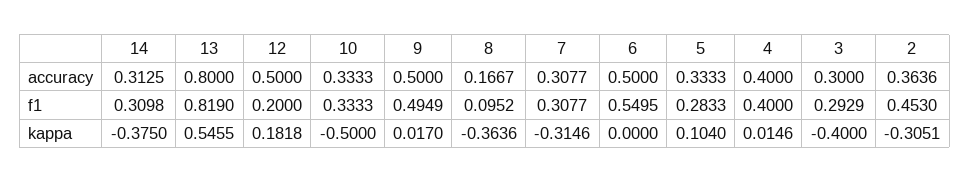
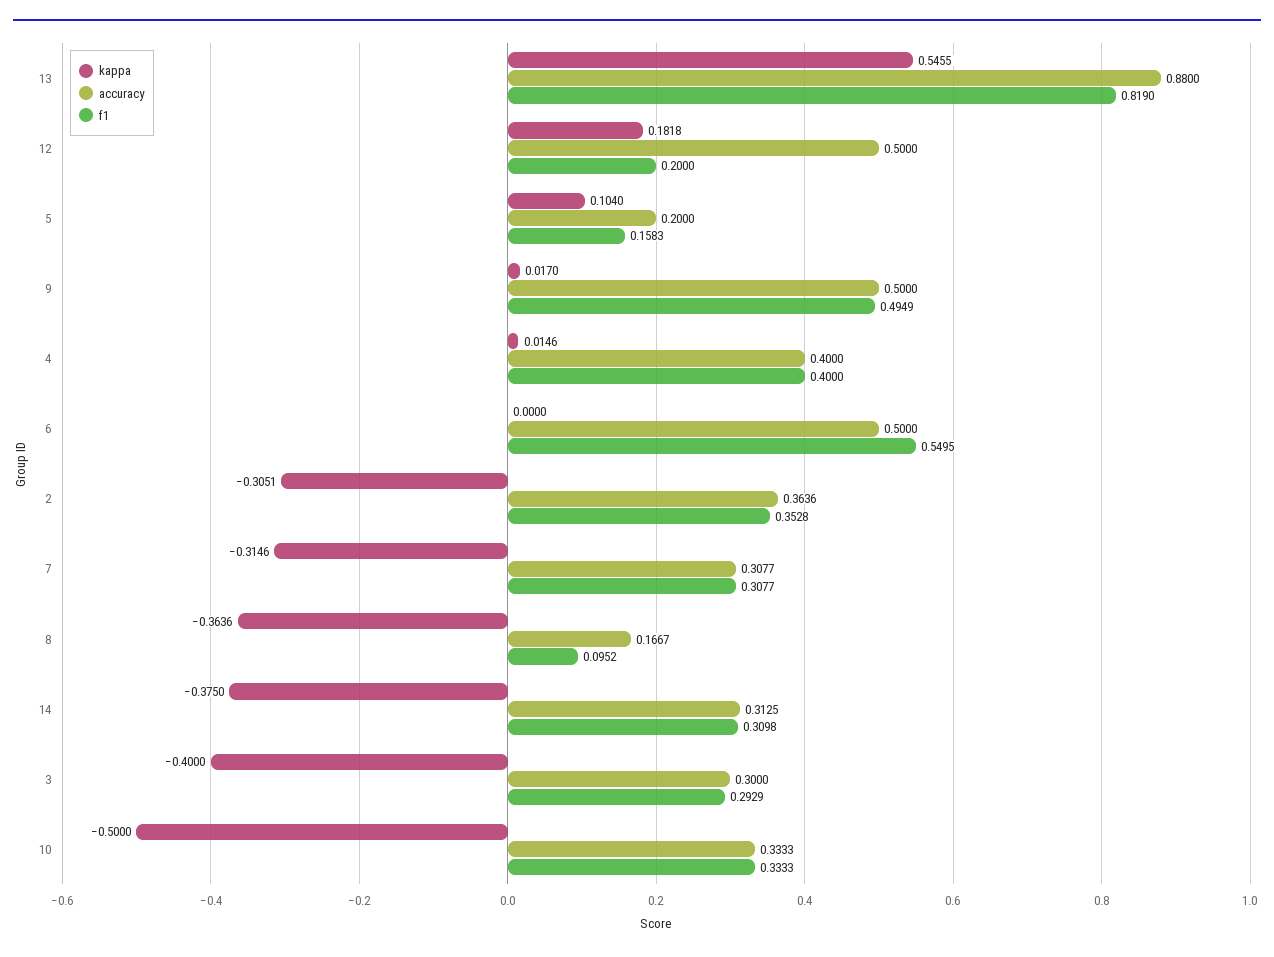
  {
    "accuracy": {
      "14": 0.3125,
-     "13": 0.8,
+     "13": 0.88,
      "12": 0.5,
      "10": 0.3333,
      "9": 0.5,
      "8": 0.1667,
      "7": 0.3077,
      "6": 0.5,
-     "5": 0.3333,
+     "5": 0.2,
      "4": 0.4,
      "3": 0.3,
      "2": 0.3636
    },
    "f1": {
      "14": 0.3098,
      "13": 0.819,
      "12": 0.2,
      "10": 0.3333,
      "9": 0.4949,
      "8": 0.0952,
      "7": 0.3077,
      "6": 0.5495,
-     "5": 0.2833,
+     "5": 0.1583,
      "4": 0.4,
      "3": 0.2929,
-     "2": 0.453
+     "2": 0.3528
    },
    "kappa": {
      "14": -0.375,
      "13": 0.5455,
      "12": 0.1818,
      "10": -0.5,
      "9": 0.017,
      "8": -0.3636,
      "7": -0.3146,
      "6": 0,
      "5": 0.104,
      "4": 0.0146,
      "3": -0.4,
      "2": -0.3051
    }
  }

